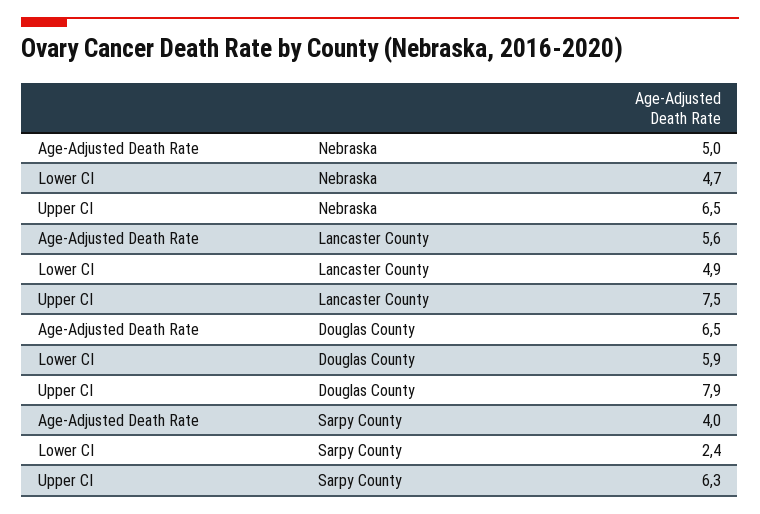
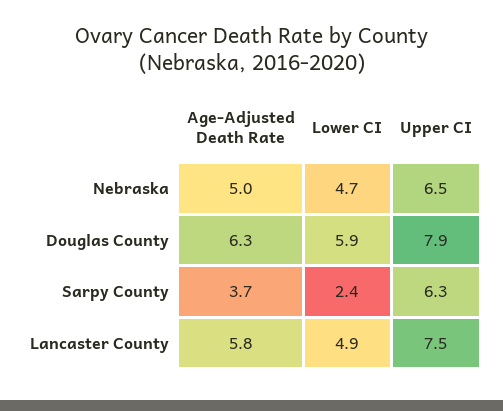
  {
    "Age-Adjusted Death Rate": {
      "Nebraska": 5,
-     "Lancaster County": 5.6,
+     "Lancaster County": 5.8,
-     "Douglas County": 6.5,
+     "Douglas County": 6.3,
-     "Sarpy County": 4
+     "Sarpy County": 3.7
    },
    "Lower CI": {
      "Nebraska": 4.7,
      "Lancaster County": 4.9,
      "Douglas County": 5.9,
      "Sarpy County": 2.4
    },
    "Upper CI": {
      "Nebraska": 6.5,
      "Lancaster County": 7.5,
      "Douglas County": 7.9,
      "Sarpy County": 6.3
    }
  }

